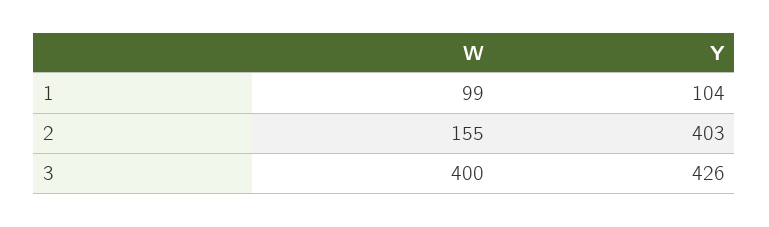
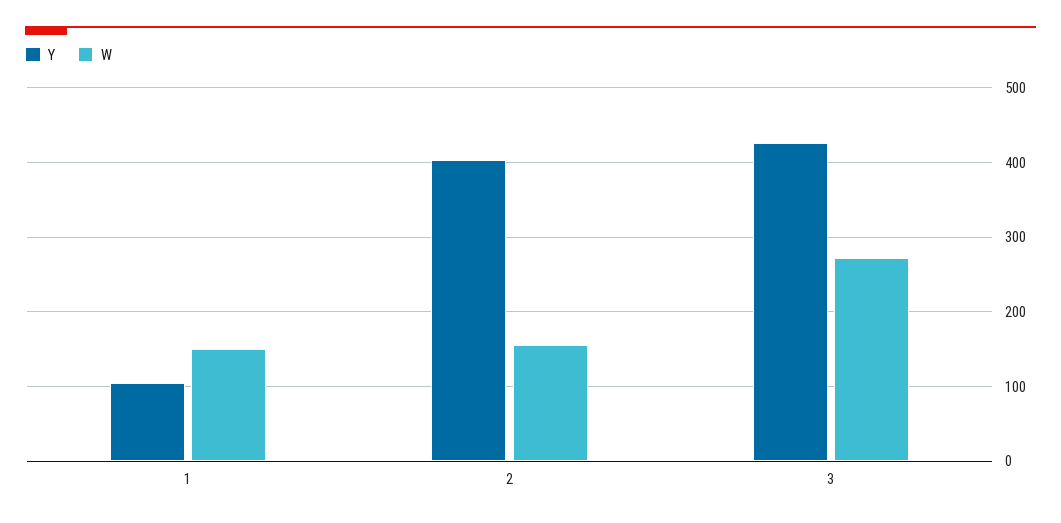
  {
    "W": {
-     "1": 99,
+     "1": 150,
      "2": 155,
-     "3": 400
+     "3": 270
    },
    "Y": {
      "1": 104,
      "2": 403,
      "3": 426
    }
  }

